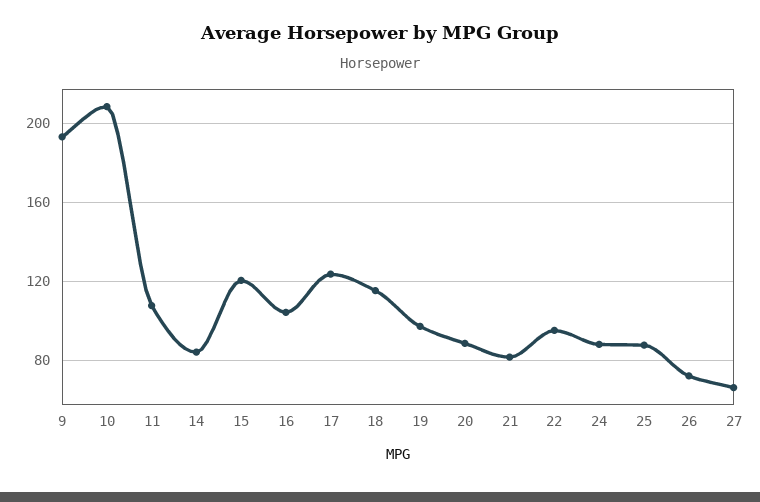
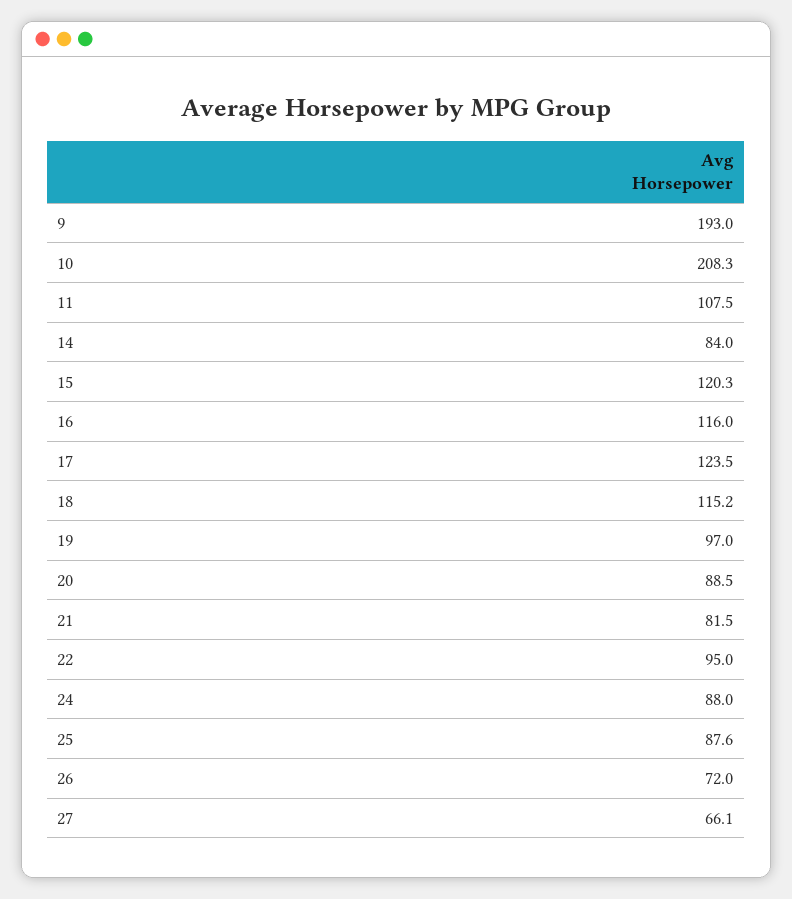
  {
    "9": 193,
    "10": 208.3,
    "11": 107.5,
    "14": 84,
    "15": 120.3,
-   "16": 105,
+   "16": 116,
    "17": 123.5,
    "18": 115.2,
    "19": 97,
    "20": 88.5,
    "21": 81.5,
    "22": 95,
    "24": 88,
    "25": 87.6,
    "26": 72,
    "27": 66.1
  }

